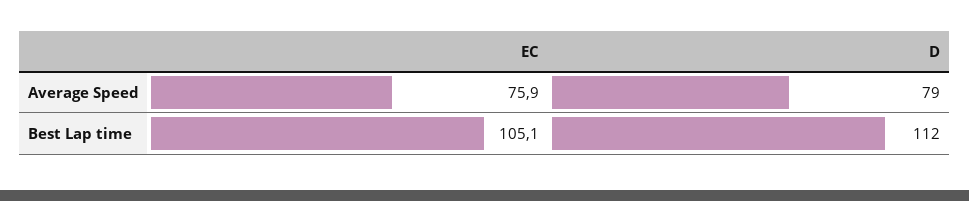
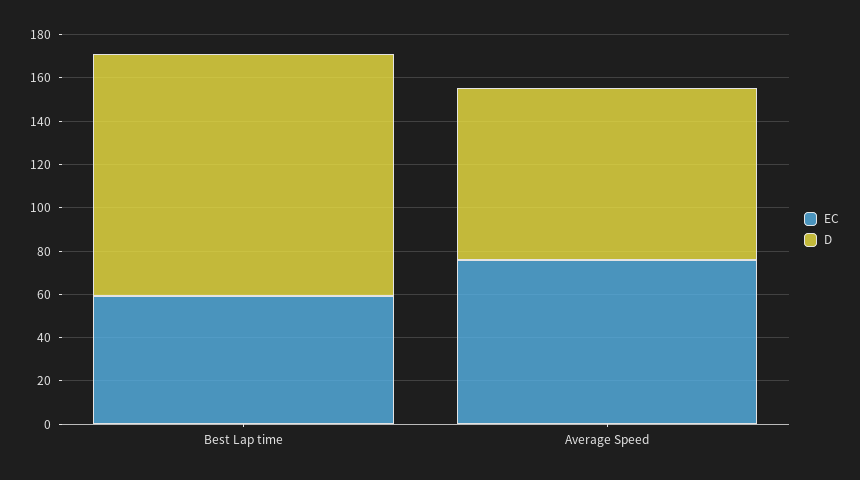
  {
    "EC": {
      "Average Speed": 75.9,
-     "Best Lap time": 105.1
+     "Best Lap time": 60
    },
    "D": {
      "Average Speed": 79,
      "Best Lap time": 112
    }
  }

